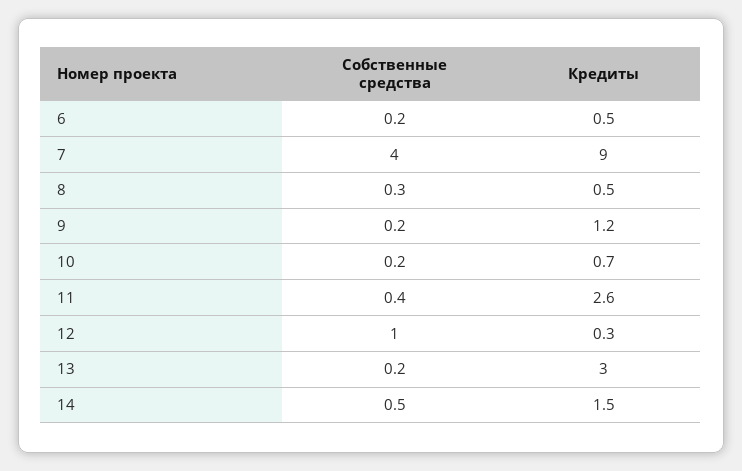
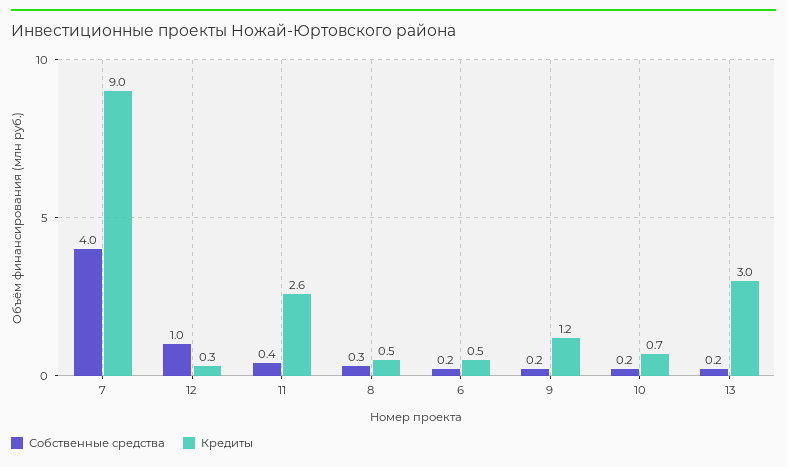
  {
    "Собственные средства": {
      "6": 0.2,
      "7": 4,
      "8": 0.3,
      "9": 0.2,
      "10": 0.2,
      "11": 0.4,
      "12": 1,
-     "13": 0.2,
+     "13": 0.2
-     "14": 0.5
    },
    "Кредиты": {
      "6": 0.5,
      "7": 9,
      "8": 0.5,
      "9": 1.2,
      "10": 0.7,
      "11": 2.6,
      "12": 0.3,
-     "13": 3,
+     "13": 3
-     "14": 1.5
    }
  }

